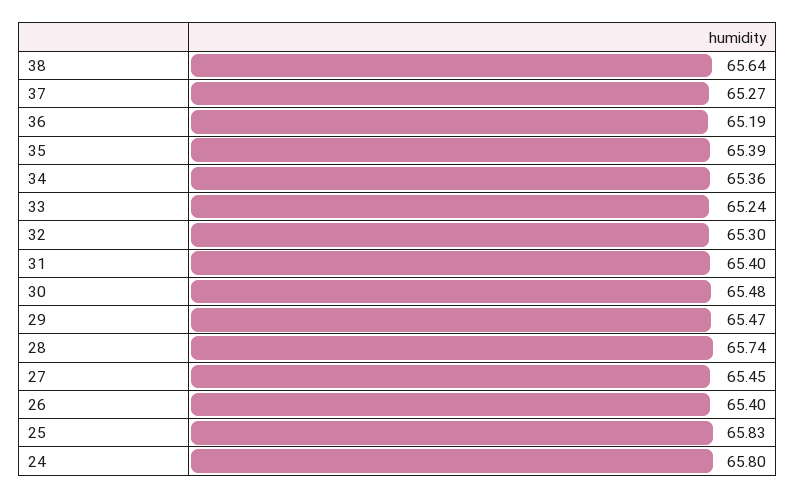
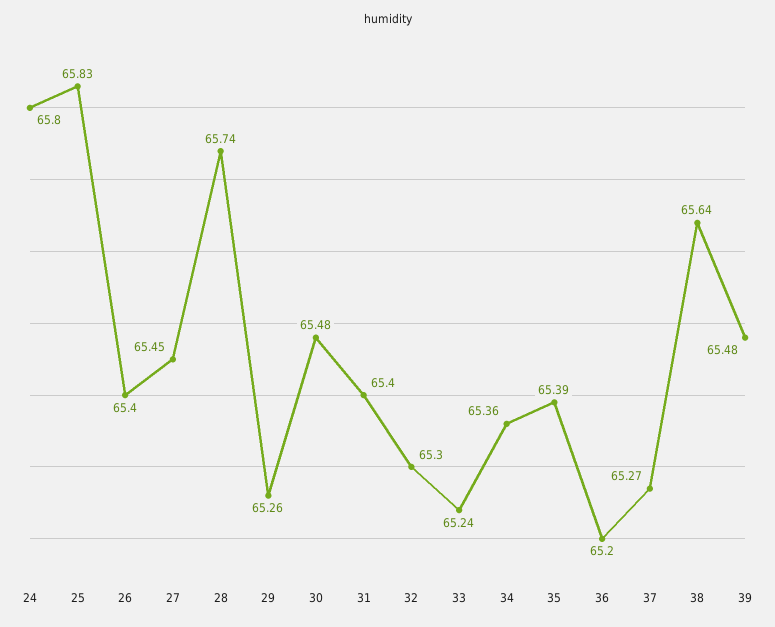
  {
    "38": 65.64,
    "37": 65.27,
-   "36": 65.19,
+   "36": 65.2,
    "35": 65.39,
    "34": 65.36,
    "33": 65.24,
    "32": 65.3,
    "31": 65.4,
    "30": 65.48,
-   "29": 65.47,
+   "29": 65.26,
    "28": 65.74,
    "27": 65.45,
    "26": 65.4,
    "25": 65.83,
-   "24": 65.8
+   "24": 65.8,
+   "39": 65.48
  }

